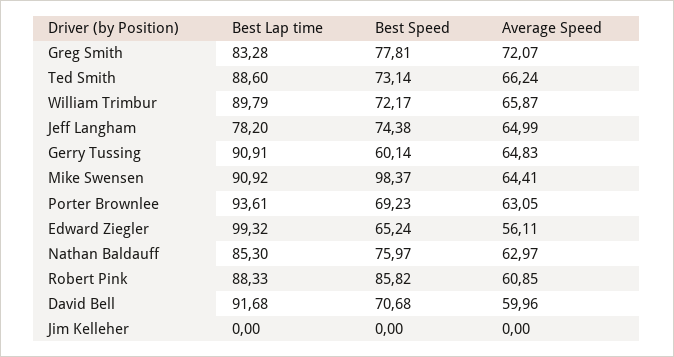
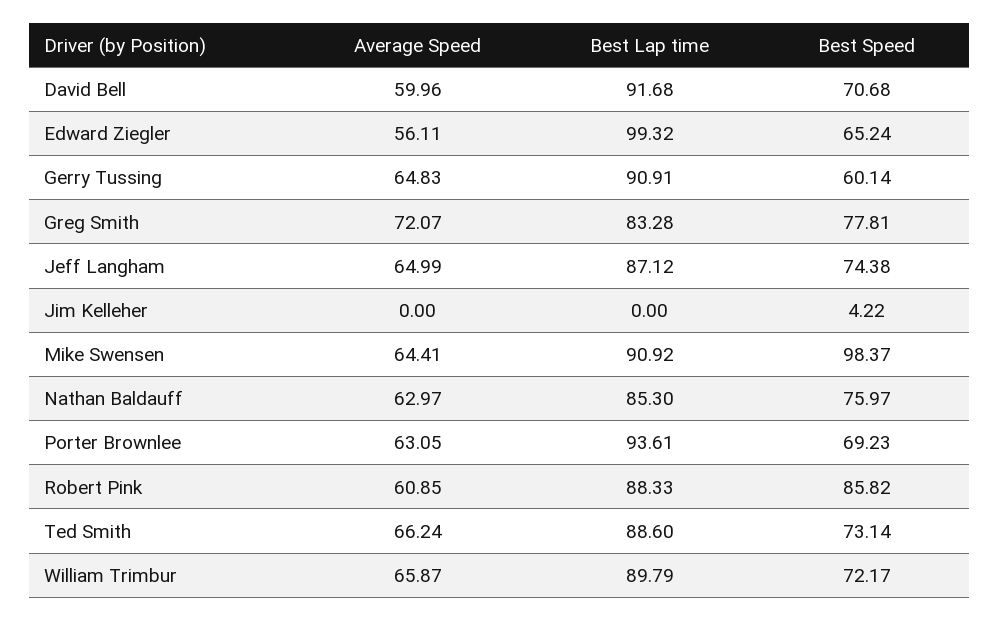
  {
    "Best Lap time": {
      "Greg Smith": 83.28,
      "Ted Smith": 88.6,
      "William Trimbur": 89.79,
-     "Jeff Langham": 78.2,
+     "Jeff Langham": 87.12,
      "Gerry Tussing": 90.91,
      "Mike Swensen": 90.92,
      "Porter Brownlee": 93.61,
      "Edward Ziegler": 99.32,
      "Nathan Baldauff": 85.3,
      "Robert Pink": 88.33,
      "David Bell": 91.68,
      "Jim Kelleher": 0
    },
    "Best Speed": {
      "Greg Smith": 77.81,
      "Ted Smith": 73.14,
      "William Trimbur": 72.17,
      "Jeff Langham": 74.38,
      "Gerry Tussing": 60.14,
      "Mike Swensen": 98.37,
      "Porter Brownlee": 69.23,
      "Edward Ziegler": 65.24,
      "Nathan Baldauff": 75.97,
      "Robert Pink": 85.82,
      "David Bell": 70.68,
-     "Jim Kelleher": 0
+     "Jim Kelleher": 4.22
    },
    "Average Speed": {
      "Greg Smith": 72.07,
      "Ted Smith": 66.24,
      "William Trimbur": 65.87,
      "Jeff Langham": 64.99,
      "Gerry Tussing": 64.83,
      "Mike Swensen": 64.41,
      "Porter Brownlee": 63.05,
      "Edward Ziegler": 56.11,
      "Nathan Baldauff": 62.97,
      "Robert Pink": 60.85,
      "David Bell": 59.96,
      "Jim Kelleher": 0
    }
  }

